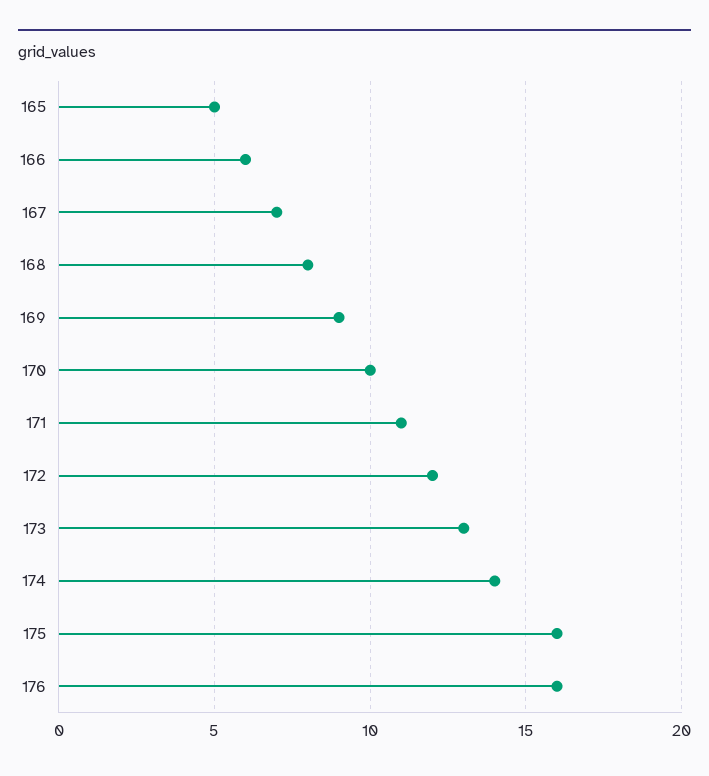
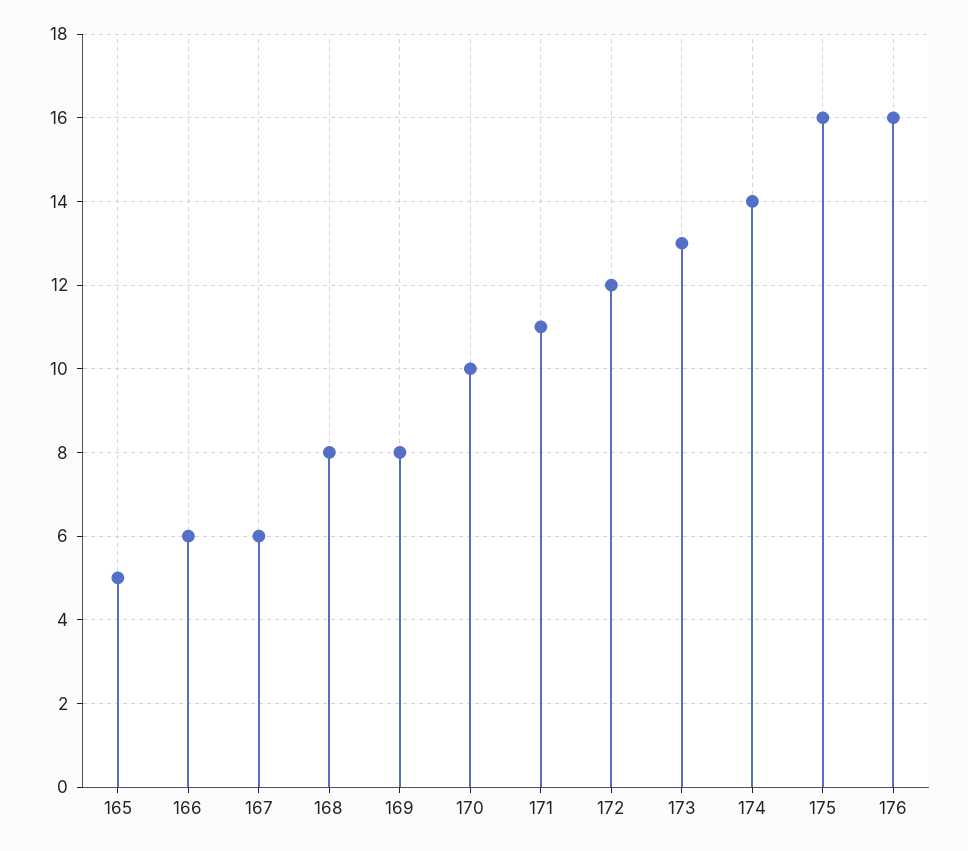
  {
    "165": 5,
    "166": 6,
-   "167": 7,
+   "167": 6,
    "168": 8,
-   "169": 9,
+   "169": 8,
    "170": 10,
    "171": 11,
    "172": 12,
    "173": 13,
    "174": 14,
    "175": 16,
    "176": 16
  }

